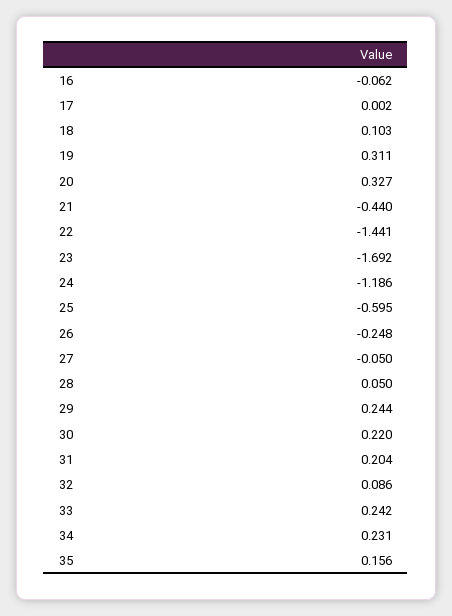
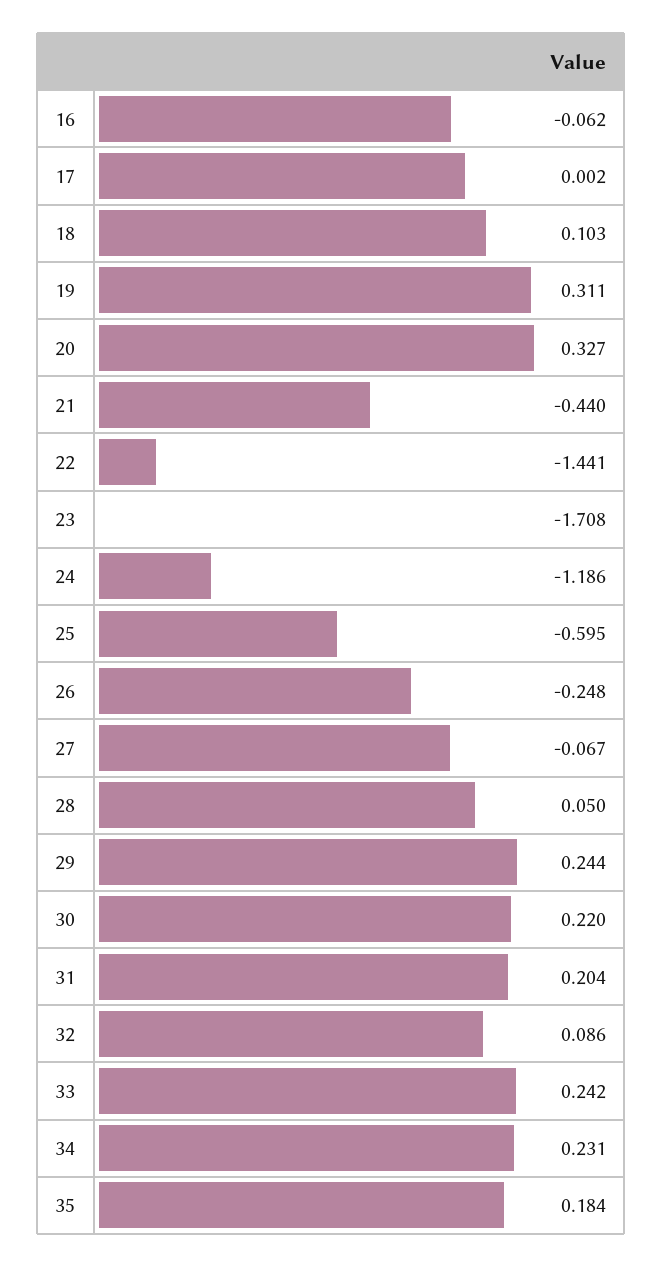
  {
    "16": -0.062,
    "17": 0.002,
    "18": 0.103,
    "19": 0.311,
    "20": 0.327,
    "21": -0.44,
    "22": -1.441,
-   "23": -1.692,
+   "23": -1.708,
    "24": -1.186,
    "25": -0.595,
    "26": -0.248,
-   "27": -0.05,
+   "27": -0.067,
    "28": 0.05,
    "29": 0.244,
    "30": 0.22,
    "31": 0.204,
    "32": 0.086,
    "33": 0.242,
    "34": 0.231,
-   "35": 0.156
+   "35": 0.184
  }

